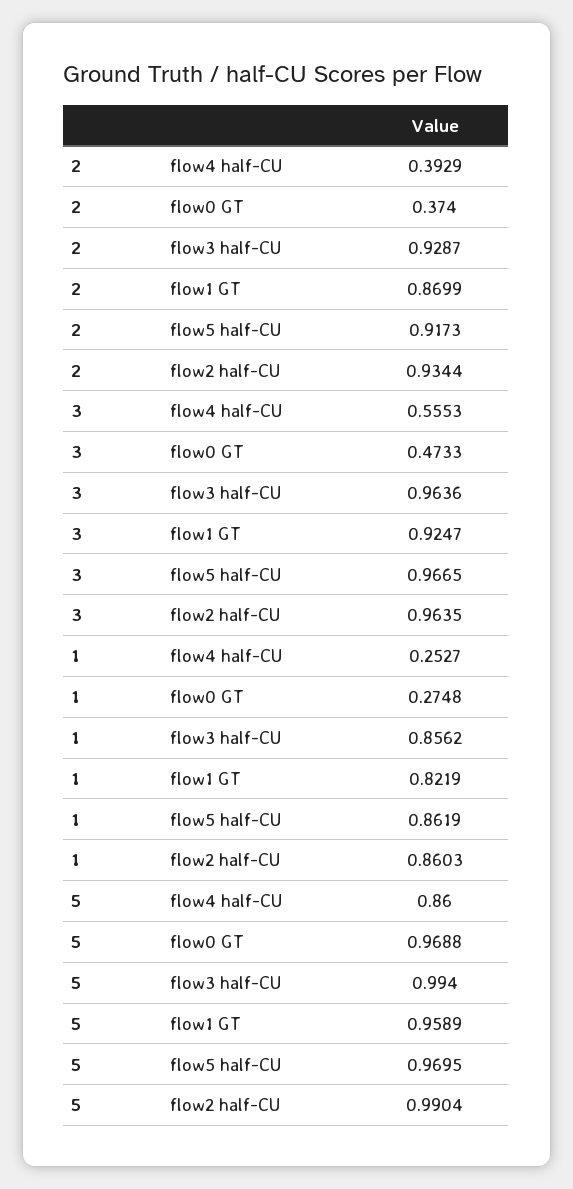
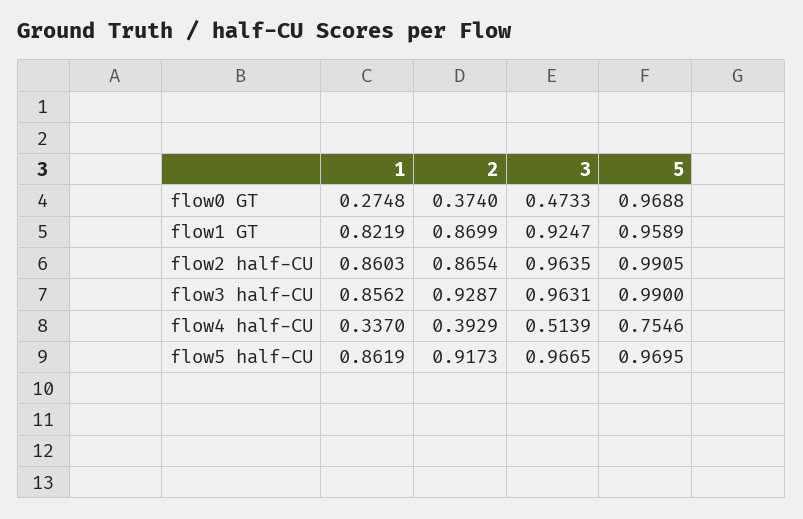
  {
    "2": {
      "flow4 half-CU": 0.3929,
      "flow0 GT": 0.374,
      "flow3 half-CU": 0.9287,
      "flow1 GT": 0.8699,
      "flow5 half-CU": 0.9173,
-     "flow2 half-CU": 0.9344
+     "flow2 half-CU": 0.8654
    },
    "3": {
-     "flow4 half-CU": 0.5553,
+     "flow4 half-CU": 0.5139,
      "flow0 GT": 0.4733,
-     "flow3 half-CU": 0.9636,
+     "flow3 half-CU": 0.9631,
      "flow1 GT": 0.9247,
      "flow5 half-CU": 0.9665,
      "flow2 half-CU": 0.9635
    },
    "1": {
-     "flow4 half-CU": 0.2527,
+     "flow4 half-CU": 0.337,
      "flow0 GT": 0.2748,
      "flow3 half-CU": 0.8562,
      "flow1 GT": 0.8219,
      "flow5 half-CU": 0.8619,
      "flow2 half-CU": 0.8603
    },
    "5": {
-     "flow4 half-CU": 0.86,
+     "flow4 half-CU": 0.7546,
      "flow0 GT": 0.9688,
-     "flow3 half-CU": 0.994,
+     "flow3 half-CU": 0.99,
      "flow1 GT": 0.9589,
      "flow5 half-CU": 0.9695,
-     "flow2 half-CU": 0.9904
+     "flow2 half-CU": 0.9905
    }
  }

